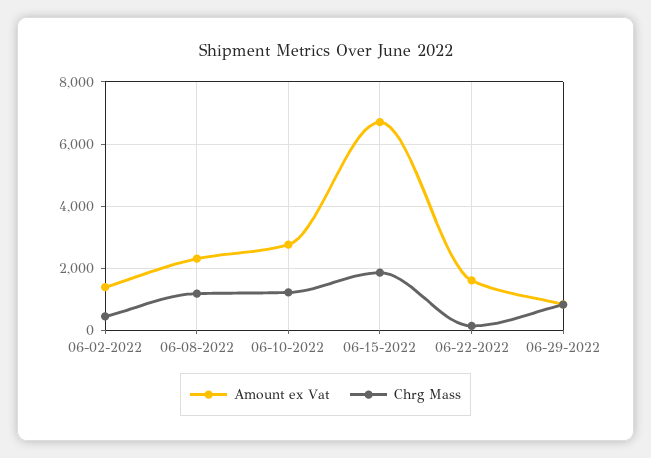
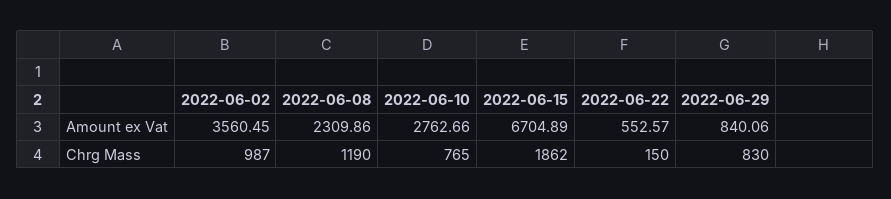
  {
    "Amount ex Vat": {
-     "06-02-2022": 1400,
+     "06-02-2022": 3560.45,
      "06-08-2022": 2309.86,
      "06-10-2022": 2762.66,
      "06-15-2022": 6704.89,
-     "06-22-2022": 1600,
+     "06-22-2022": 552.57,
      "06-29-2022": 840.06
    },
    "Chrg Mass": {
-     "06-02-2022": 400,
+     "06-02-2022": 987,
      "06-08-2022": 1190,
-     "06-10-2022": 1200,
+     "06-10-2022": 765,
      "06-15-2022": 1862,
      "06-22-2022": 150,
      "06-29-2022": 830
    }
  }

